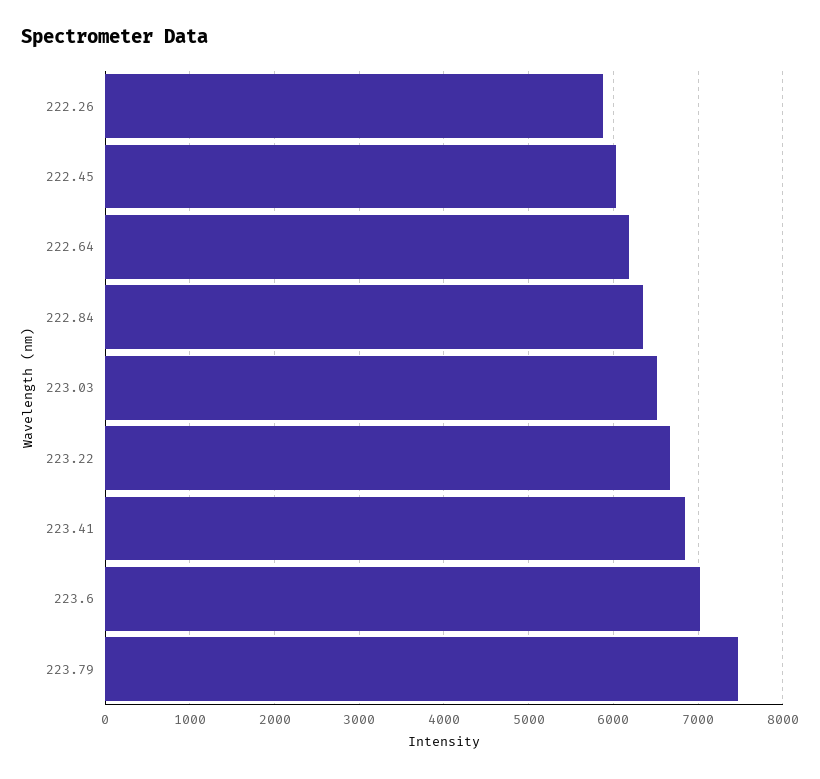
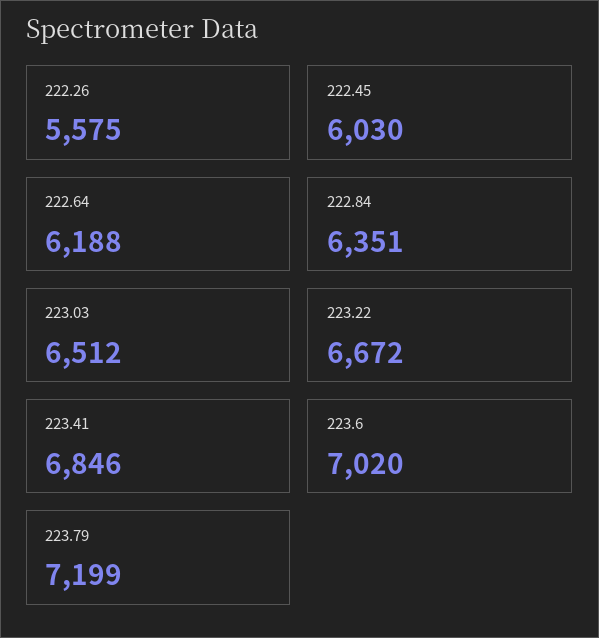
  {
-   "222.26": 5900,
+   "222.26": 5575,
    "222.45": 6030,
    "222.64": 6188,
    "222.84": 6351,
    "223.03": 6512,
    "223.22": 6672,
    "223.41": 6846,
    "223.6": 7020,
-   "223.79": 7500
+   "223.79": 7199
  }

